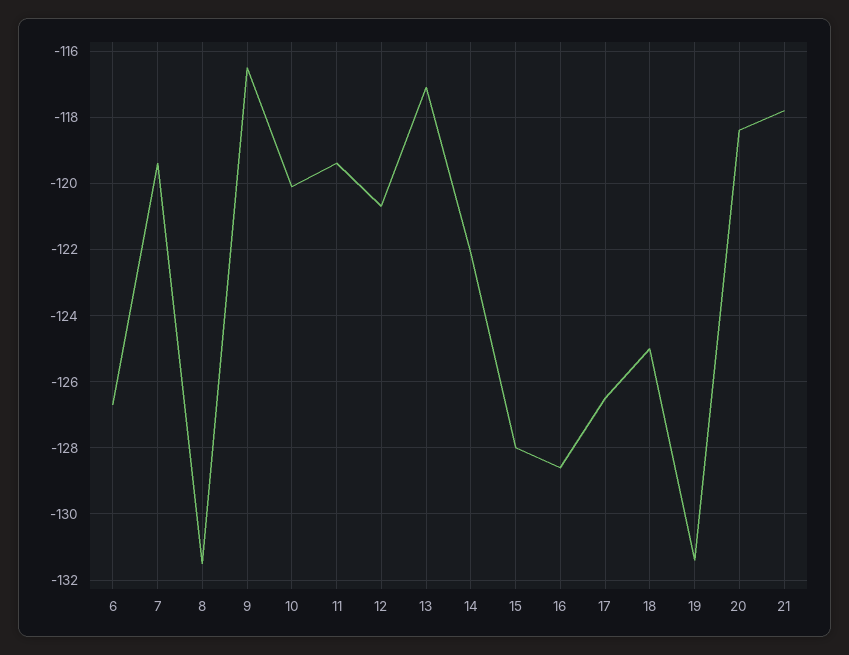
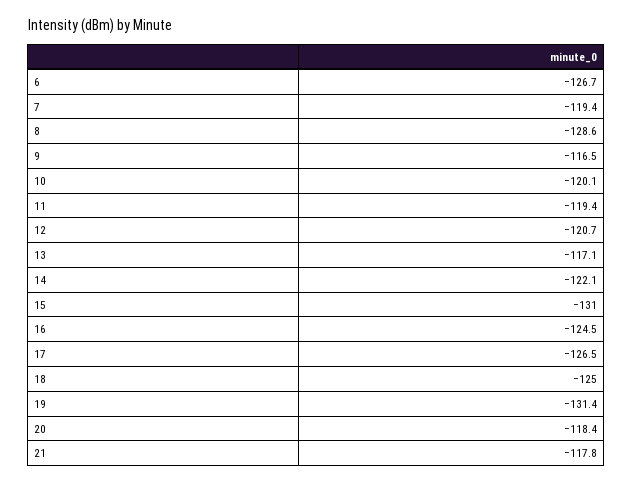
  {
    "6": -126.7,
    "7": -119.4,
-   "8": -131.5,
+   "8": -128.6,
    "9": -116.5,
    "10": -120.1,
    "11": -119.4,
    "12": -120.7,
    "13": -117.1,
    "14": -122.1,
-   "15": -128,
+   "15": -131,
-   "16": -128.5,
+   "16": -124.5,
    "17": -126.5,
    "18": -125,
    "19": -131.4,
    "20": -118.4,
    "21": -117.8
  }

